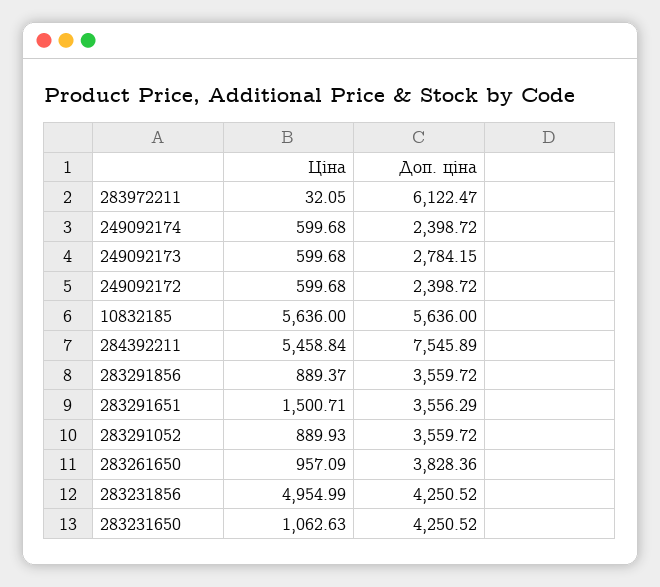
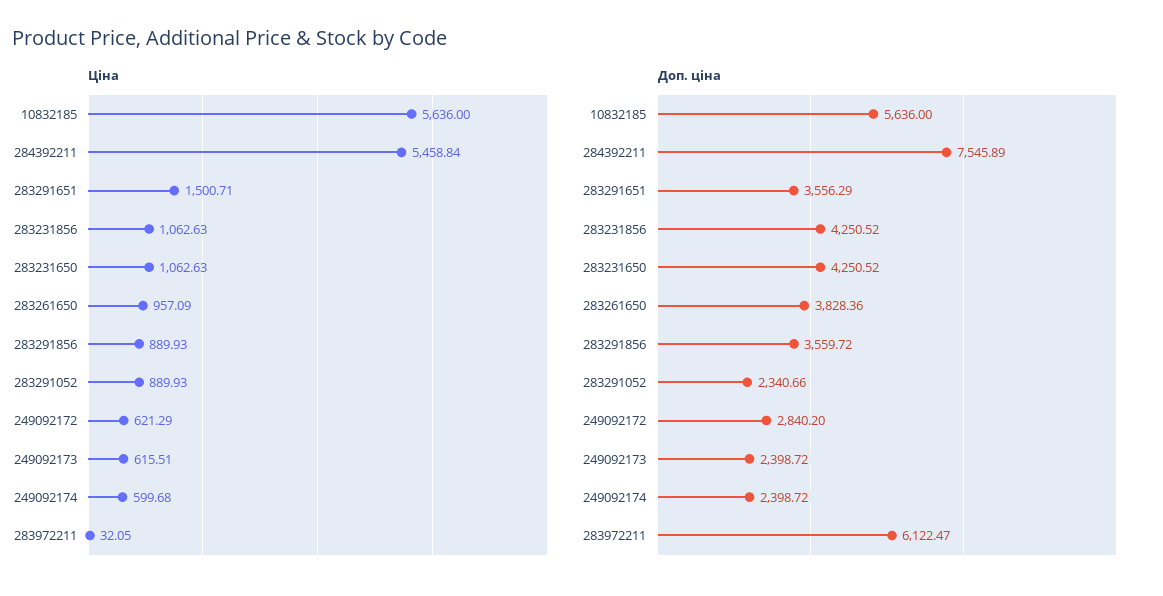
  {
    "Ціна": {
      "283972211": 32.05,
      "249092174": 599.68,
-     "249092173": 599.68,
+     "249092173": 615.51,
-     "249092172": 599.68,
+     "249092172": 621.29,
      "10832185": 5636,
      "284392211": 5458.84,
-     "283291856": 889.37,
+     "283291856": 889.93,
      "283291651": 1500.71,
      "283291052": 889.93,
      "283261650": 957.09,
-     "283231856": 4954.99,
+     "283231856": 1062.63,
      "283231650": 1062.63
    },
    "Доп. ціна": {
      "283972211": 6122.47,
      "249092174": 2398.72,
-     "249092173": 2784.15,
+     "249092173": 2398.72,
-     "249092172": 2398.72,
+     "249092172": 2840.2,
      "10832185": 5636,
      "284392211": 7545.89,
      "283291856": 3559.72,
      "283291651": 3556.29,
-     "283291052": 3559.72,
+     "283291052": 2340.66,
      "283261650": 3828.36,
      "283231856": 4250.52,
      "283231650": 4250.52
    }
  }

